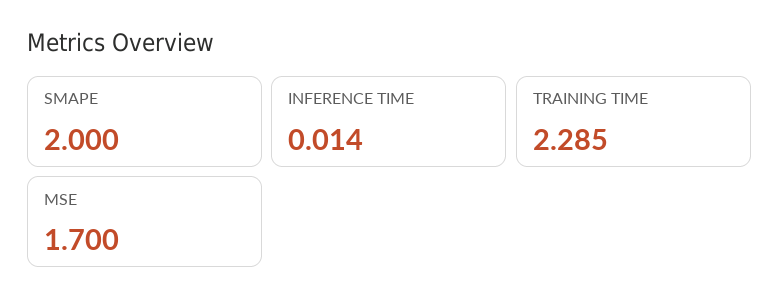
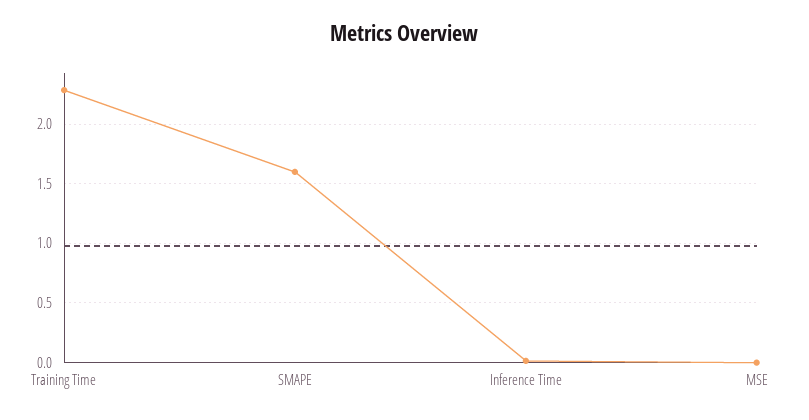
  {
-   "SMAPE": 2,
+   "SMAPE": 1.6,
    "INFERENCE TIME": 0.014,
    "TRAINING TIME": 2.285,
-   "MSE": 1.7
+   "MSE": 0
  }

